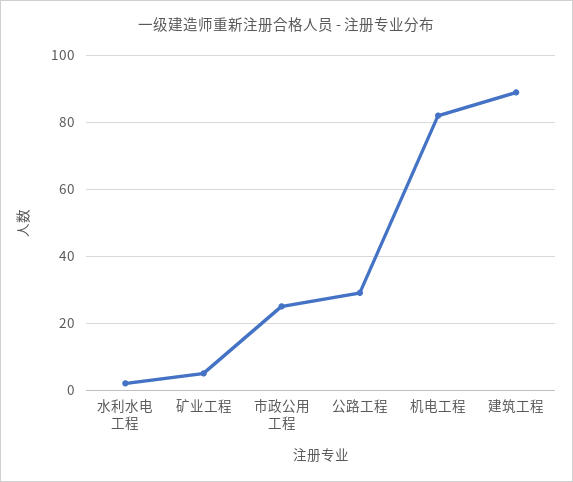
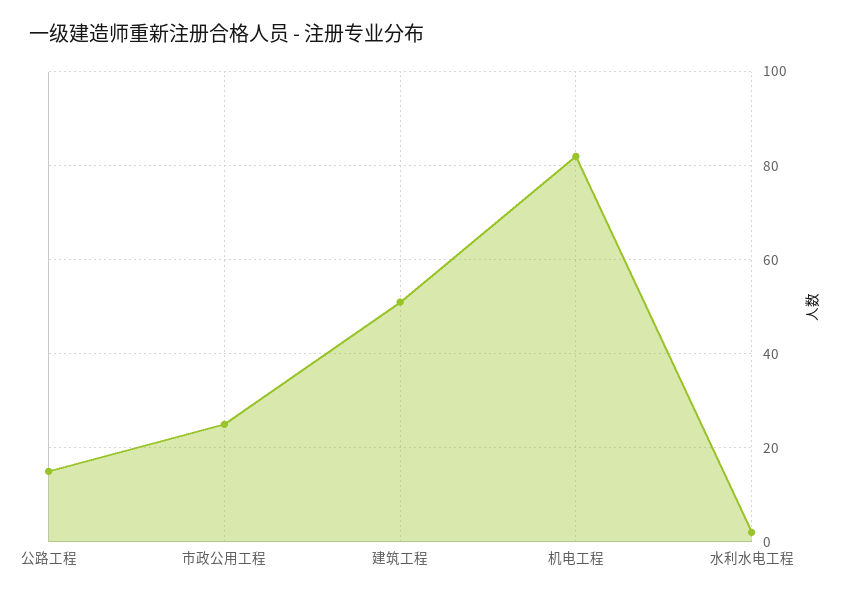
  {
    "水利水电工程": 0,
-   "矿业工程": 5,
    "市政公用工程": 25,
-   "公路工程": 30,
+   "公路工程": 15,
    "机电工程": 80,
-   "建筑工程": 90
+   "建筑工程": 50
  }

